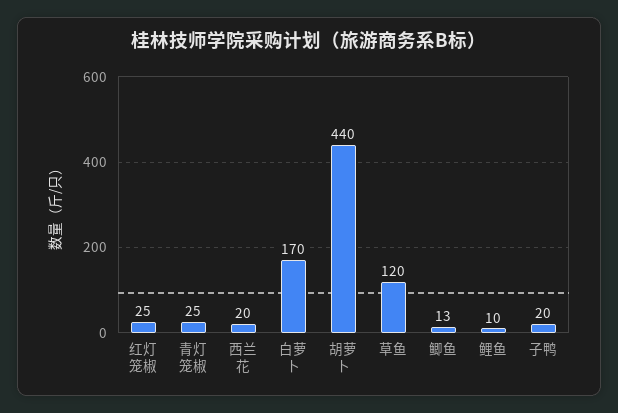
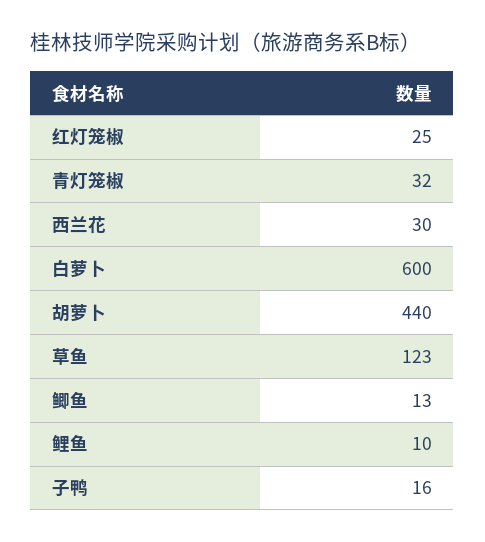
  {
    "红灯笼椒": 25,
-   "青灯笼椒": 25,
+   "青灯笼椒": 32,
-   "西兰花": 20,
+   "西兰花": 30,
-   "白萝卜": 170,
+   "白萝卜": 600,
    "胡萝卜": 440,
-   "草鱼": 120,
+   "草鱼": 123,
    "鲫鱼": 13,
    "鲤鱼": 10,
-   "子鸭": 20
+   "子鸭": 16
  }

